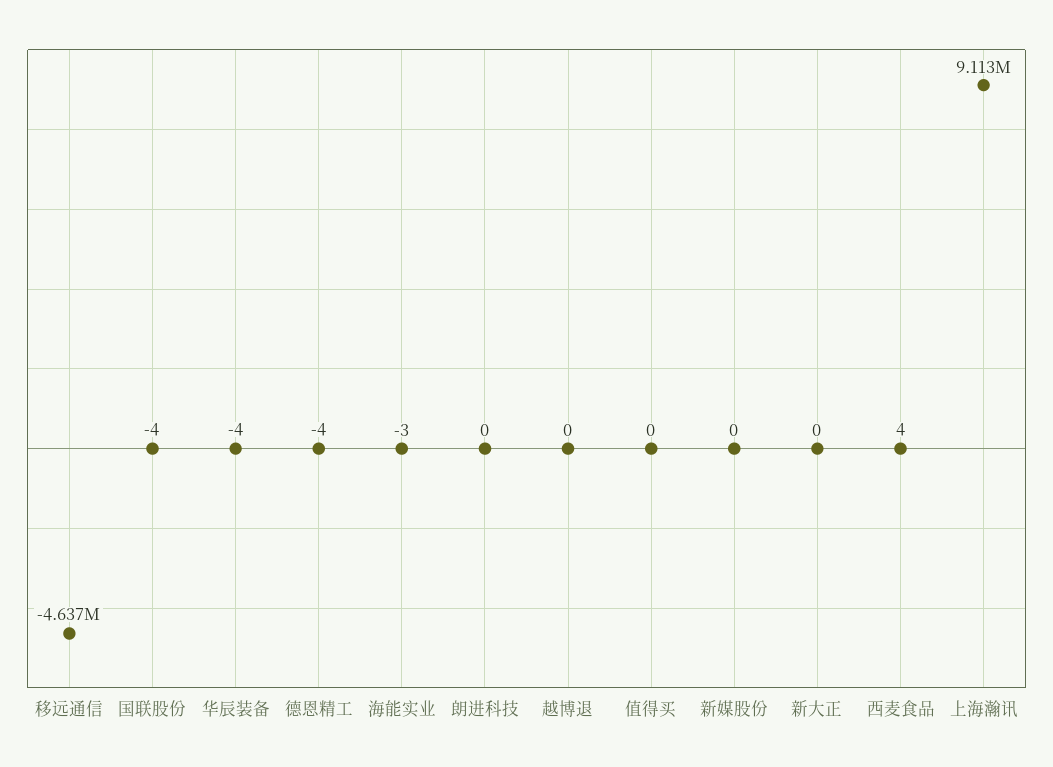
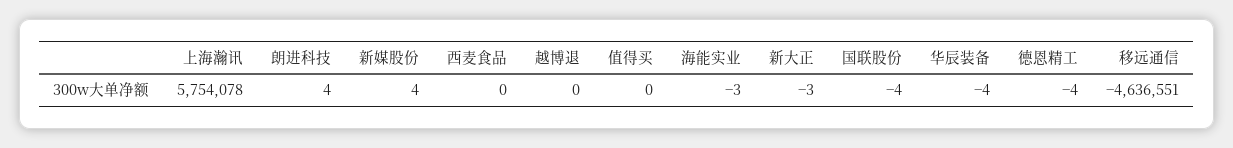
  {
    "移远通信": -4636551,
    "国联股份": -4,
    "华辰装备": -4,
    "德恩精工": -4,
    "海能实业": -3,
-   "朗进科技": 0,
+   "朗进科技": 4,
    "越博退": 0,
    "值得买": 0,
-   "新媒股份": 0,
+   "新媒股份": 4,
-   "新大正": 0,
+   "新大正": -3,
-   "西麦食品": 4,
+   "西麦食品": 0,
-   "上海瀚讯": 9113000
+   "上海瀚讯": 5754078
  }

